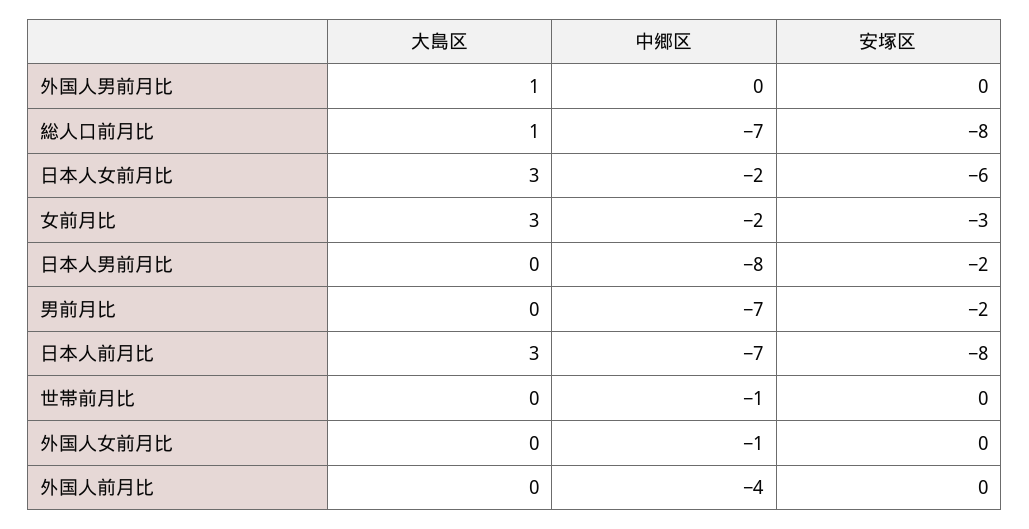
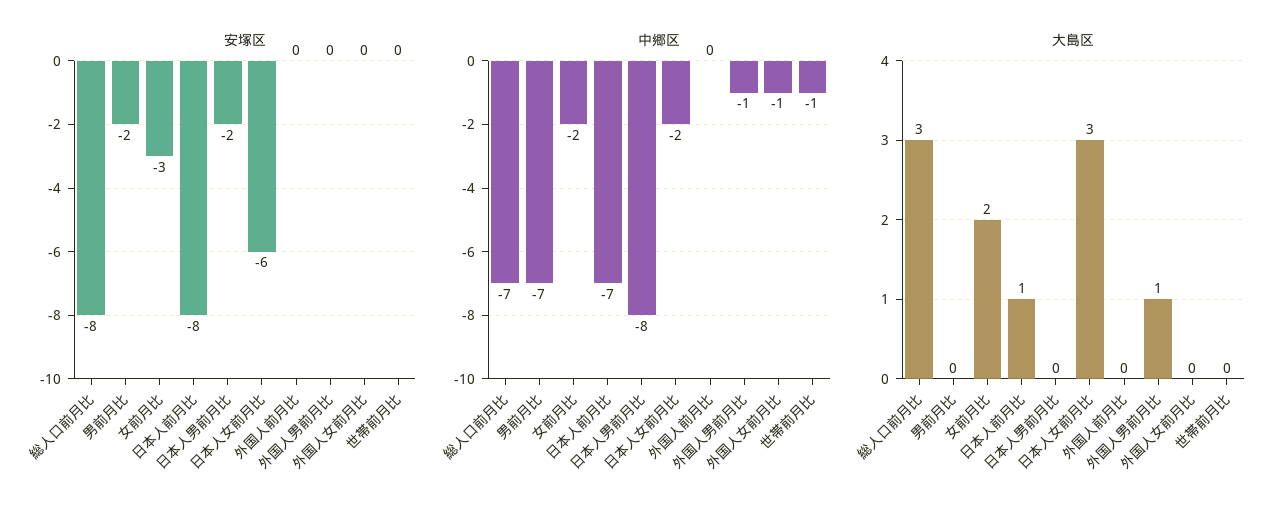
  {
    "大島区": {
      "外国人男前月比": 1,
-     "総人口前月比": 1,
+     "総人口前月比": 3,
      "日本人女前月比": 3,
-     "女前月比": 3,
+     "女前月比": 2,
      "日本人男前月比": 0,
      "男前月比": 0,
-     "日本人前月比": 3,
+     "日本人前月比": 1,
      "世帯前月比": 0,
      "外国人女前月比": 0,
      "外国人前月比": 0
    },
    "中郷区": {
-     "外国人男前月比": 0,
+     "外国人男前月比": -1,
      "総人口前月比": -7,
      "日本人女前月比": -2,
      "女前月比": -2,
      "日本人男前月比": -8,
      "男前月比": -7,
      "日本人前月比": -7,
      "世帯前月比": -1,
      "外国人女前月比": -1,
-     "外国人前月比": -4
+     "外国人前月比": 0
    },
    "安塚区": {
      "外国人男前月比": 0,
      "総人口前月比": -8,
      "日本人女前月比": -6,
      "女前月比": -3,
      "日本人男前月比": -2,
      "男前月比": -2,
      "日本人前月比": -8,
      "世帯前月比": 0,
      "外国人女前月比": 0,
      "外国人前月比": 0
    }
  }

